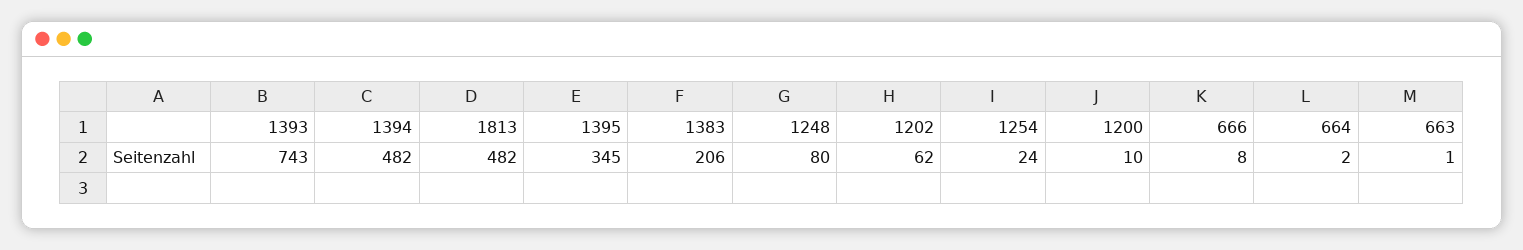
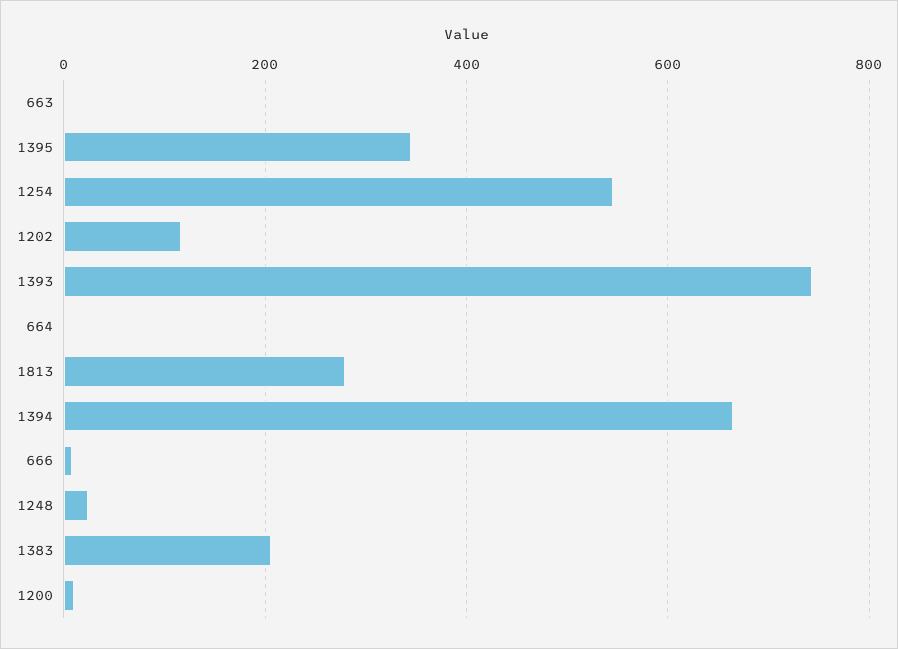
  {
    "1393": 743,
-   "1394": 482,
+   "1394": 660,
-   "1813": 482,
+   "1813": 280,
    "1395": 345,
    "1383": 206,
-   "1248": 80,
+   "1248": 20,
-   "1202": 62,
+   "1202": 120,
-   "1254": 24,
+   "1254": 540,
    "1200": 10,
    "666": 8,
    "664": 2,
    "663": 1
  }

